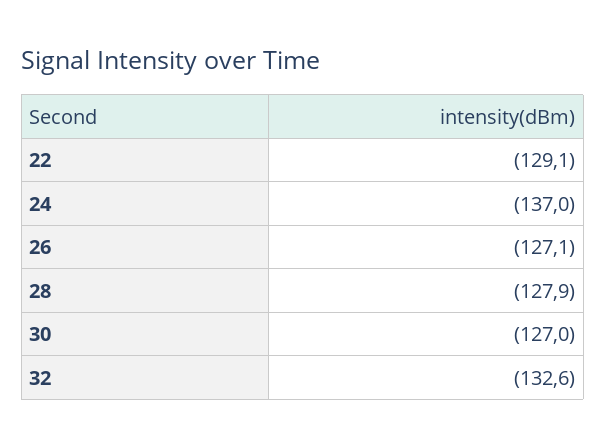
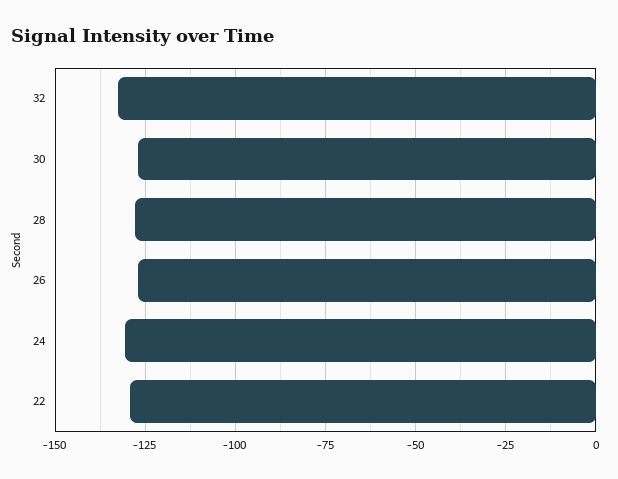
  {
    "22": -129.1,
-   "24": -137,
+   "24": -130,
    "26": -127.1,
    "28": -127.9,
    "30": -127,
    "32": -132.6
  }

